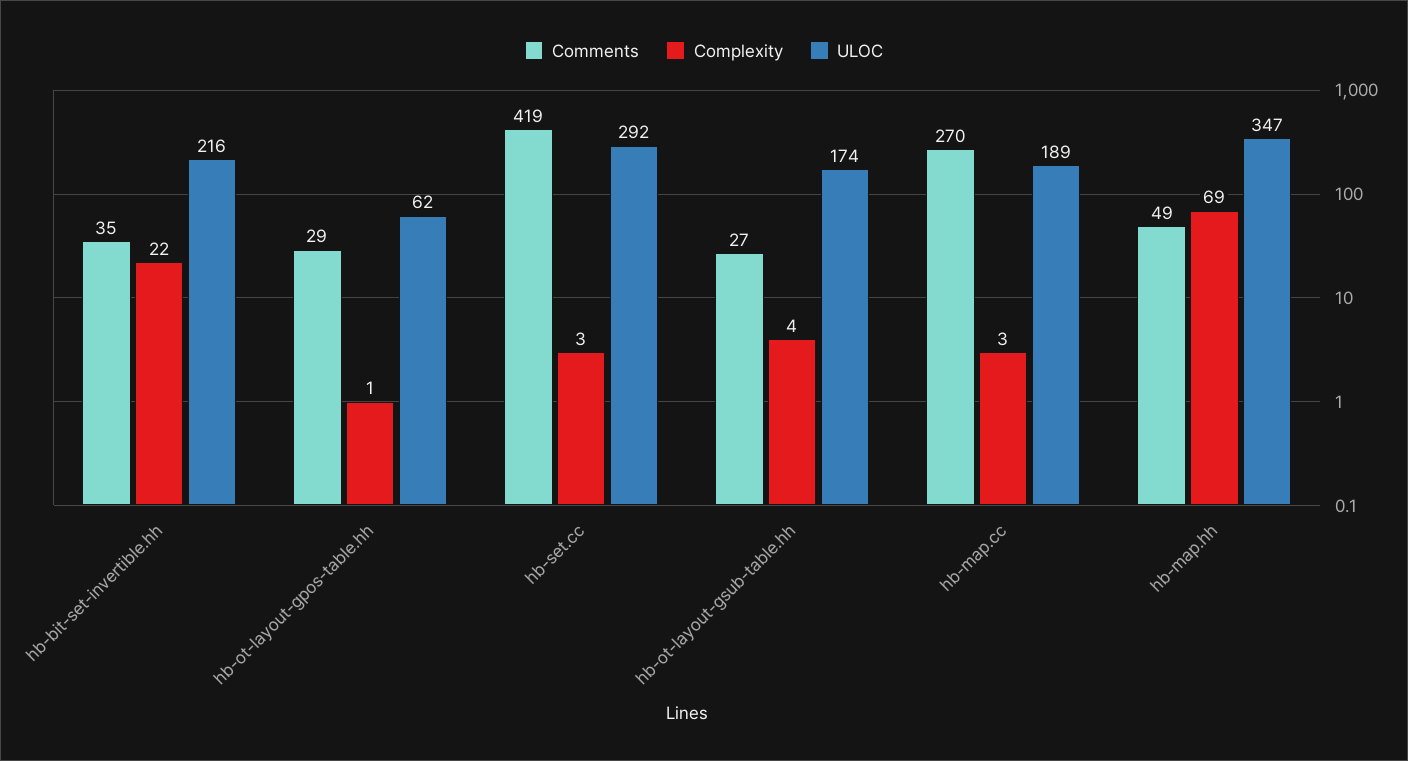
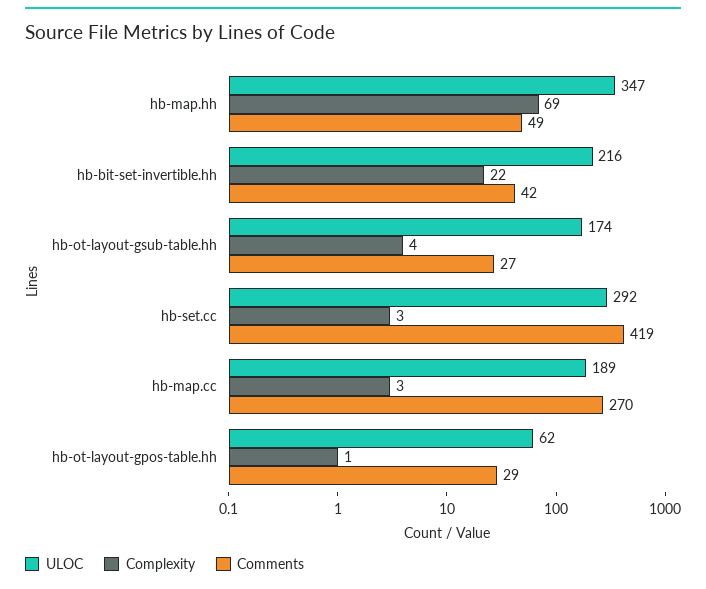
  {
    "Comments": {
-     "hb-bit-set-invertible.hh": 35,
+     "hb-bit-set-invertible.hh": 42,
      "hb-ot-layout-gpos-table.hh": 29,
      "hb-set.cc": 419,
      "hb-ot-layout-gsub-table.hh": 27,
      "hb-map.cc": 270,
      "hb-map.hh": 49
    },
    "Complexity": {
      "hb-bit-set-invertible.hh": 22,
      "hb-ot-layout-gpos-table.hh": 1,
      "hb-set.cc": 3,
      "hb-ot-layout-gsub-table.hh": 4,
      "hb-map.cc": 3,
      "hb-map.hh": 69
    },
    "ULOC": {
      "hb-bit-set-invertible.hh": 216,
      "hb-ot-layout-gpos-table.hh": 62,
      "hb-set.cc": 292,
      "hb-ot-layout-gsub-table.hh": 174,
      "hb-map.cc": 189,
      "hb-map.hh": 347
    }
  }

